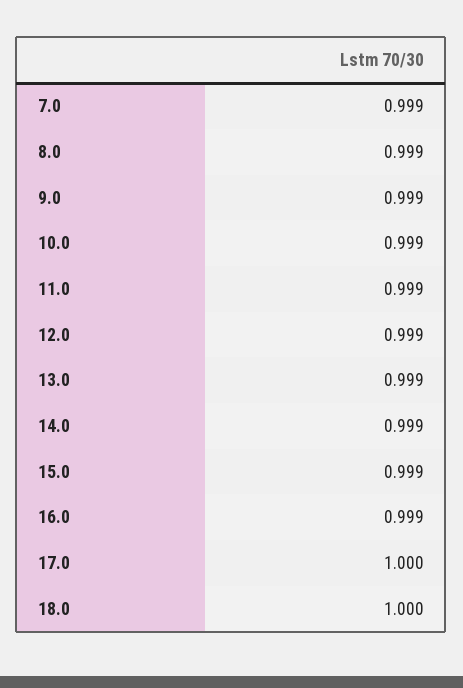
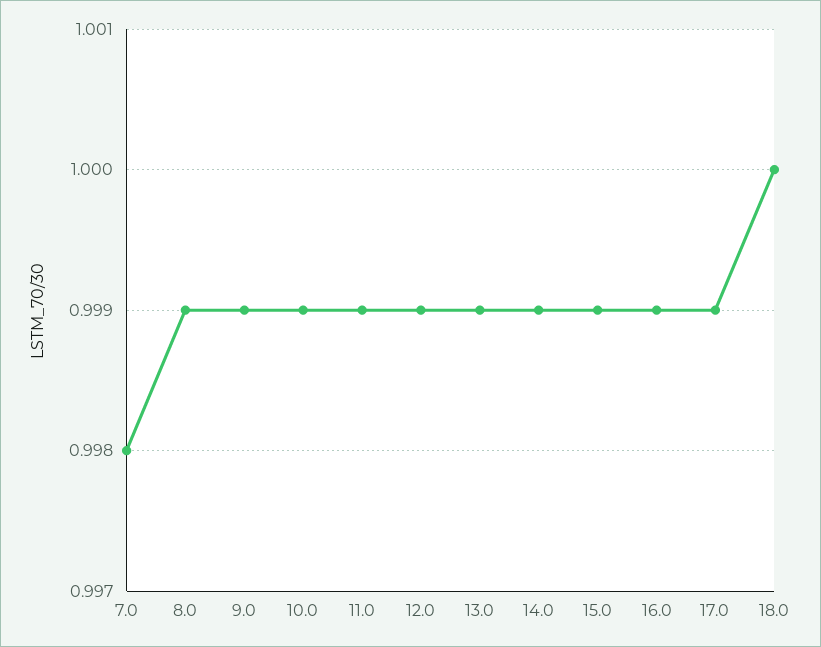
  {
-   "7.0": 0.999,
+   "7.0": 0.998,
    "8.0": 0.999,
    "9.0": 0.999,
    "10.0": 0.999,
    "11.0": 0.999,
    "12.0": 0.999,
    "13.0": 0.999,
    "14.0": 0.999,
    "15.0": 0.999,
    "16.0": 0.999,
-   "17.0": 1,
+   "17.0": 0.999,
    "18.0": 1
  }

